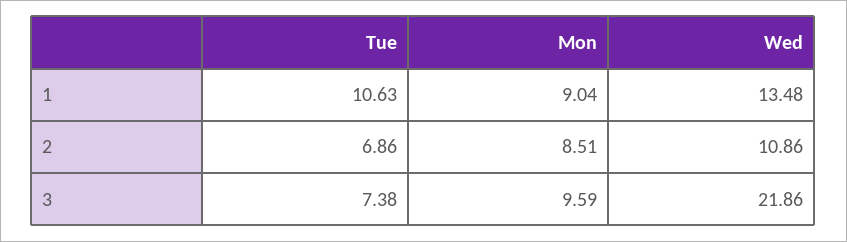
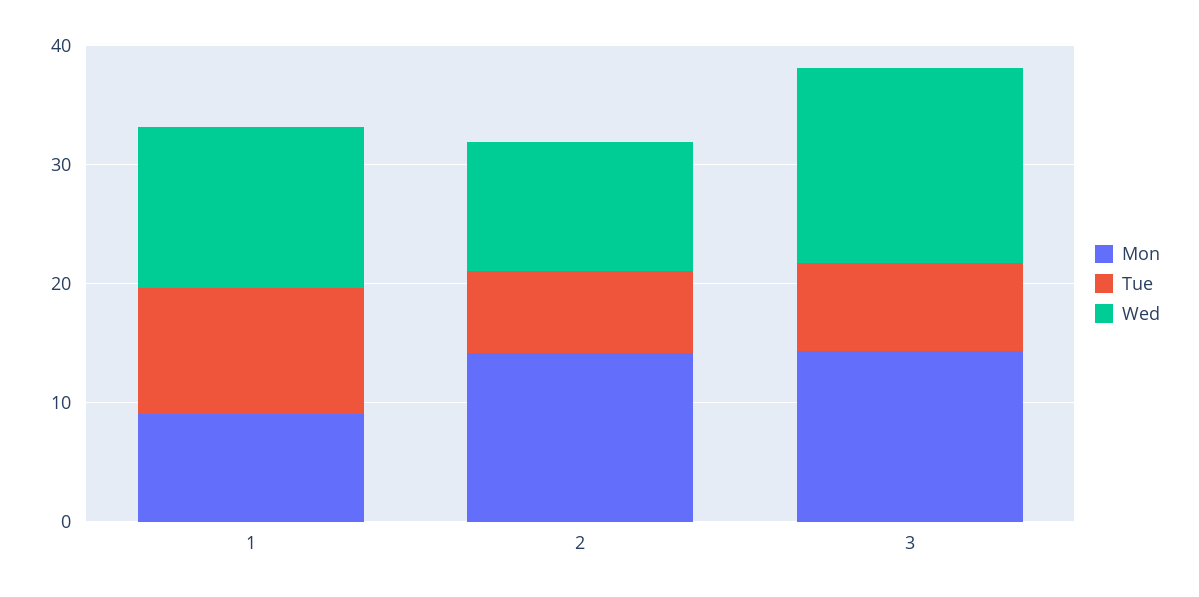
  {
    "Tue": {
      "1": 10.63,
      "2": 6.86,
      "3": 7.38
    },
    "Mon": {
      "1": 9.04,
-     "2": 8.51,
+     "2": 14,
-     "3": 9.59
+     "3": 14
    },
    "Wed": {
      "1": 13.48,
      "2": 10.86,
-     "3": 21.86
+     "3": 16
    }
  }

